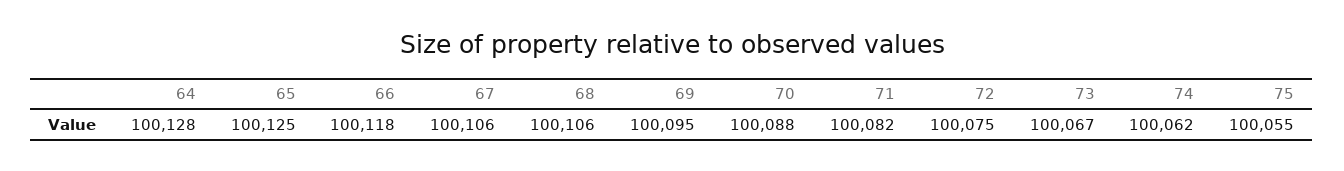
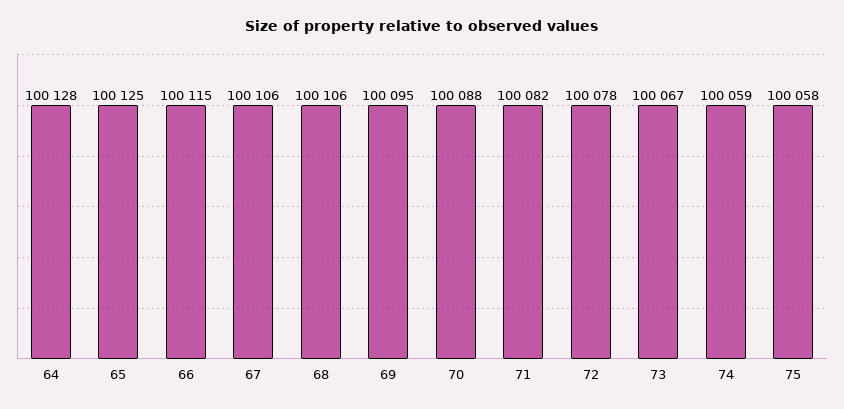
  {
    "64": 100128,
    "65": 100125,
-   "66": 100118,
+   "66": 100115,
    "67": 100106,
    "68": 100106,
    "69": 100095,
    "70": 100088,
    "71": 100082,
-   "72": 100075,
+   "72": 100078,
    "73": 100067,
-   "74": 100062,
+   "74": 100059,
-   "75": 100055
+   "75": 100058
  }

